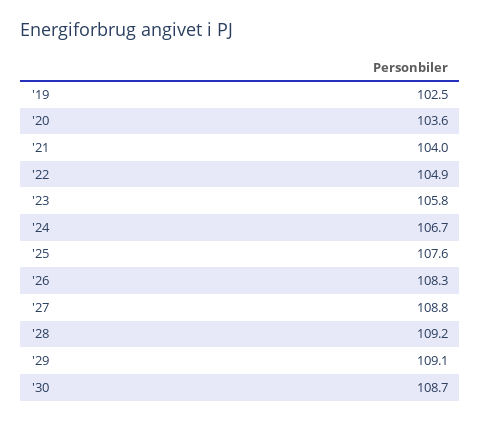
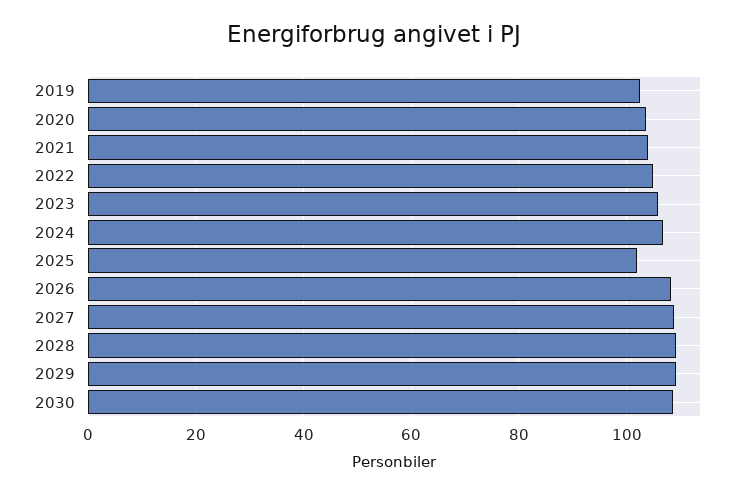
  {
    "'19": 102.5,
    "'20": 103.6,
    "'21": 104,
    "'22": 104.9,
    "'23": 105.8,
    "'24": 106.7,
-   "'25": 107.6,
+   "'25": 102,
    "'26": 108.3,
    "'27": 108.8,
    "'28": 109.2,
    "'29": 109.1,
    "'30": 108.7
  }

